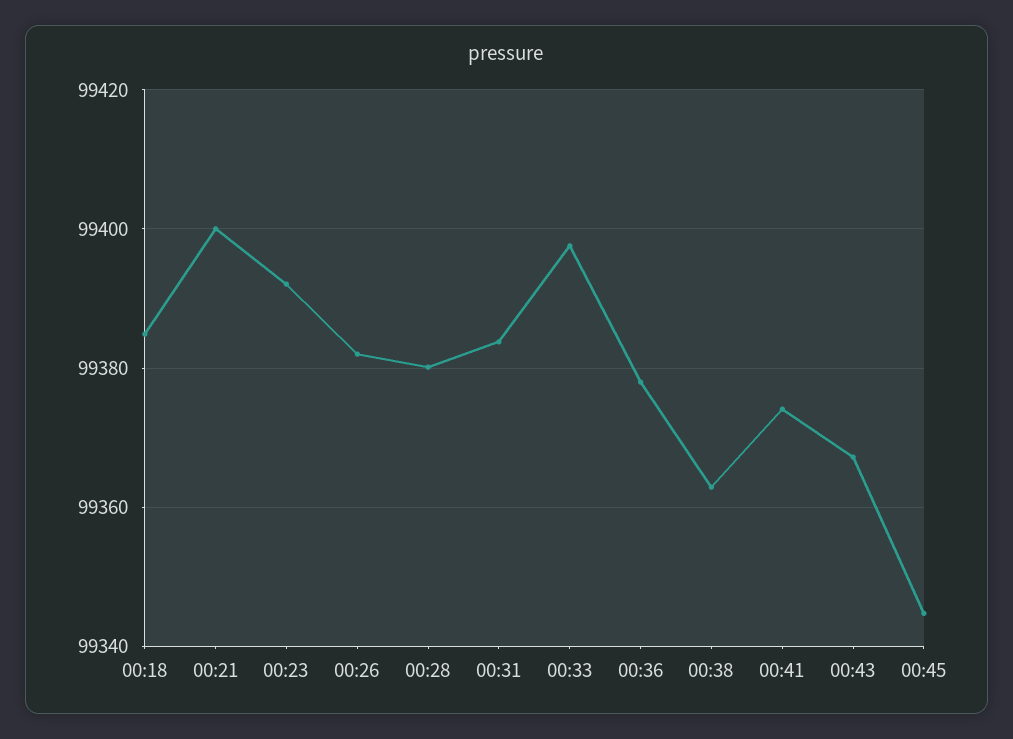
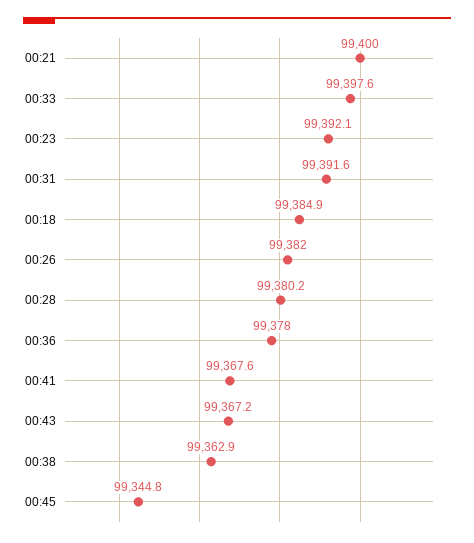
  {
    "00:18": 99384.9,
    "00:21": 99400,
    "00:23": 99392.1,
    "00:26": 99382,
    "00:28": 99380.2,
-   "00:31": 99384,
+   "00:31": 99391.6,
    "00:33": 99397.6,
    "00:36": 99378,
    "00:38": 99362.9,
-   "00:41": 99374,
+   "00:41": 99367.6,
    "00:43": 99367.2,
    "00:45": 99344.8
  }

